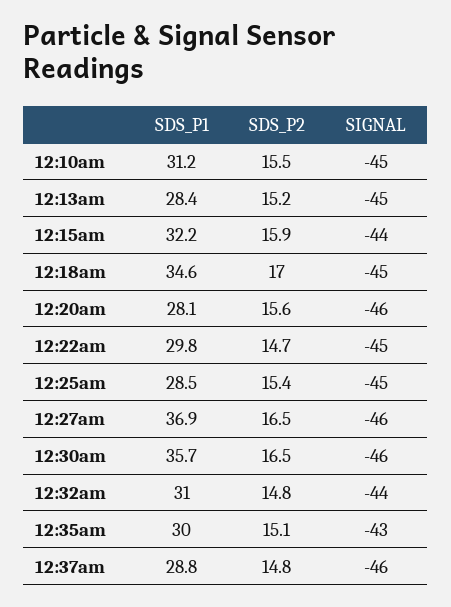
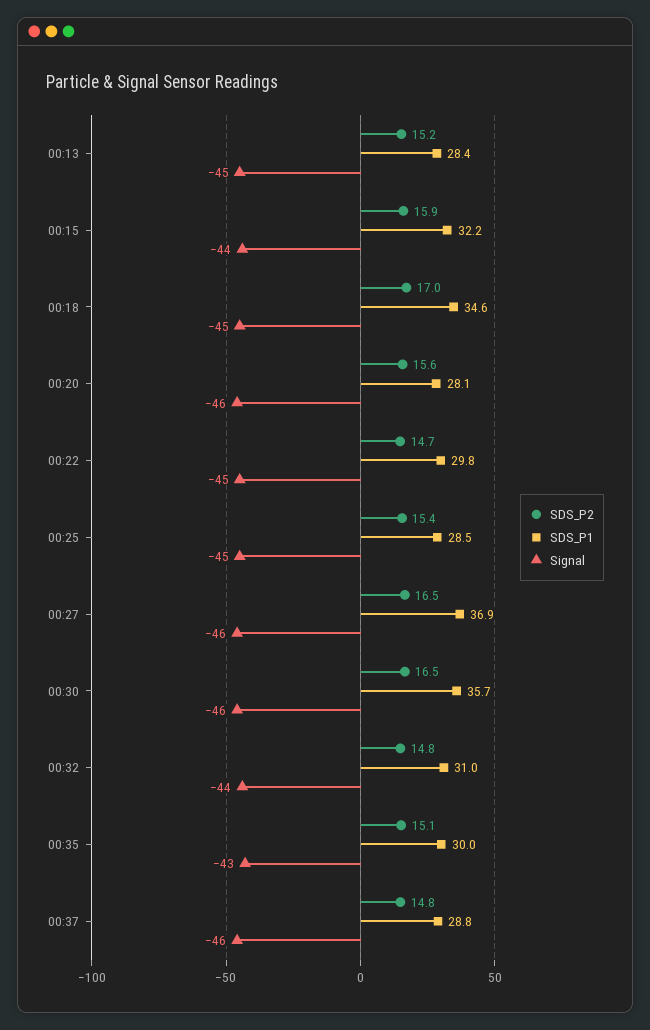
  {
    "SDS_P1": {
-     "12:10am": 31.2,
      "12:13am": 28.4,
      "12:15am": 32.2,
      "12:18am": 34.6,
      "12:20am": 28.1,
      "12:22am": 29.8,
      "12:25am": 28.5,
      "12:27am": 36.9,
      "12:30am": 35.7,
      "12:32am": 31,
      "12:35am": 30,
      "12:37am": 28.8
    },
    "SDS_P2": {
-     "12:10am": 15.5,
      "12:13am": 15.2,
      "12:15am": 15.9,
      "12:18am": 17,
      "12:20am": 15.6,
      "12:22am": 14.7,
      "12:25am": 15.4,
      "12:27am": 16.5,
      "12:30am": 16.5,
      "12:32am": 14.8,
      "12:35am": 15.1,
      "12:37am": 14.8
    },
    "SIGNAL": {
-     "12:10am": -45,
      "12:13am": -45,
      "12:15am": -44,
      "12:18am": -45,
      "12:20am": -46,
      "12:22am": -45,
      "12:25am": -45,
      "12:27am": -46,
      "12:30am": -46,
      "12:32am": -44,
      "12:35am": -43,
      "12:37am": -46
    }
  }

